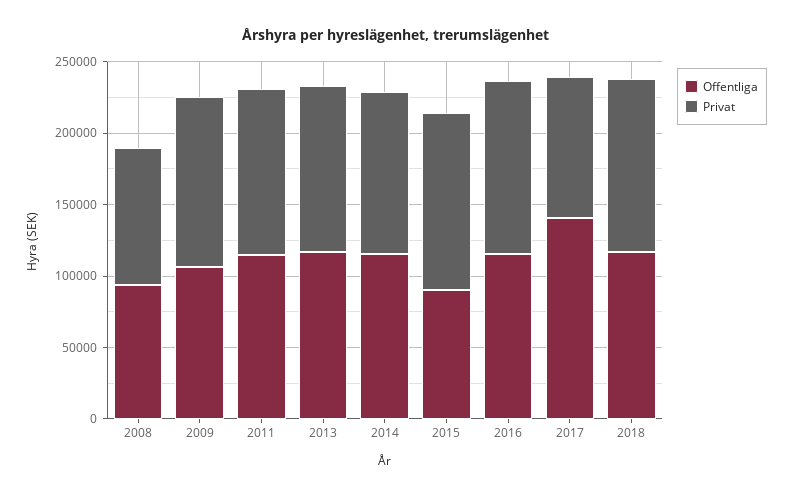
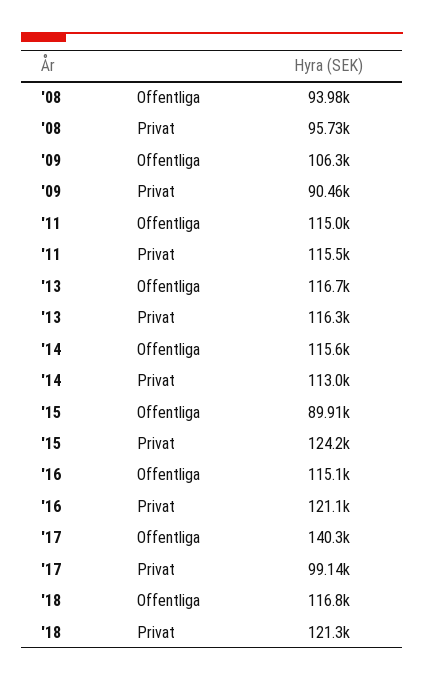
  {
    "Offentliga": {
      "2008": 93980,
      "2009": 106300,
      "2011": 115000,
      "2013": 116700,
      "2014": 115600,
      "2015": 89910,
      "2016": 115100,
      "2017": 140300,
      "2018": 116800
    },
    "Privat": {
      "2008": 95730,
-     "2009": 120000,
+     "2009": 90460,
      "2011": 115500,
      "2013": 116300,
      "2014": 113000,
      "2015": 124200,
      "2016": 121100,
      "2017": 99140,
      "2018": 121300
    }
  }

